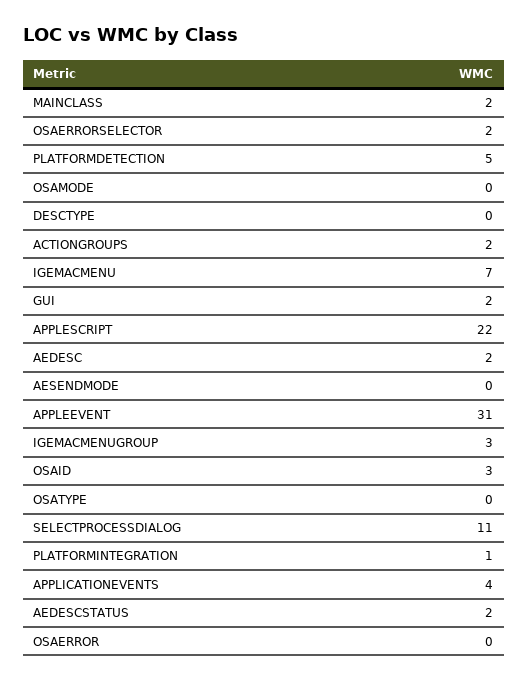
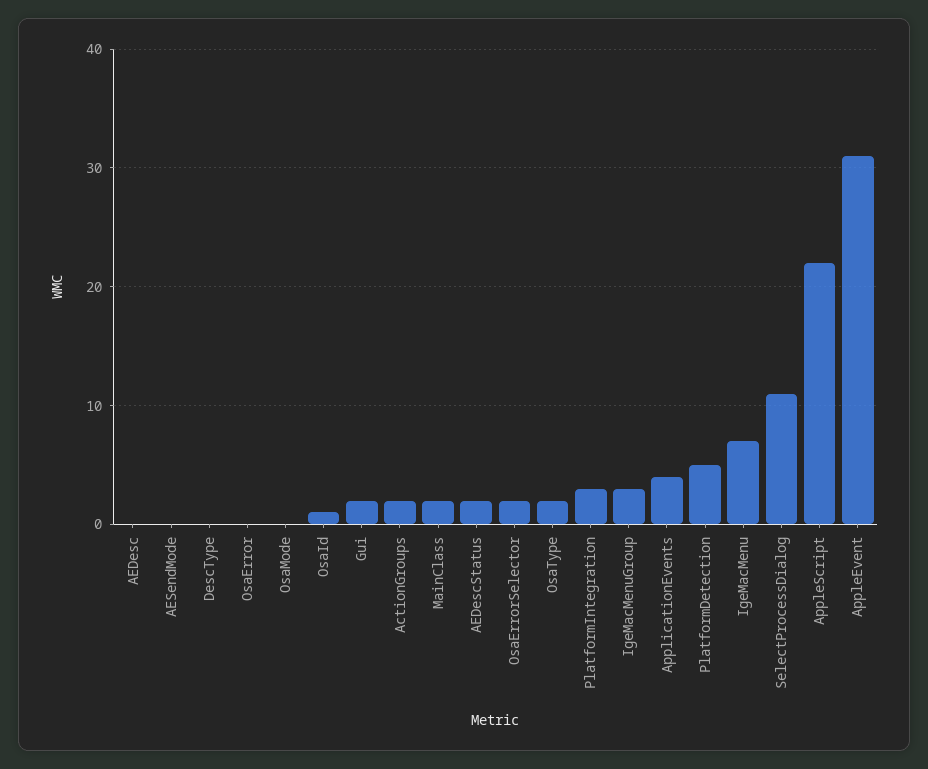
  {
    "MAINCLASS": 2,
    "OSAERRORSELECTOR": 2,
    "PLATFORMDETECTION": 5,
    "OSAMODE": 0,
    "DESCTYPE": 0,
    "ACTIONGROUPS": 2,
    "IGEMACMENU": 7,
    "GUI": 2,
    "APPLESCRIPT": 22,
-   "AEDESC": 2,
+   "AEDESC": 0,
    "AESENDMODE": 0,
    "APPLEEVENT": 31,
    "IGEMACMENUGROUP": 3,
-   "OSAID": 3,
+   "OSAID": 1,
-   "OSATYPE": 0,
+   "OSATYPE": 2,
    "SELECTPROCESSDIALOG": 11,
-   "PLATFORMINTEGRATION": 1,
+   "PLATFORMINTEGRATION": 3,
    "APPLICATIONEVENTS": 4,
    "AEDESCSTATUS": 2,
    "OSAERROR": 0
  }

